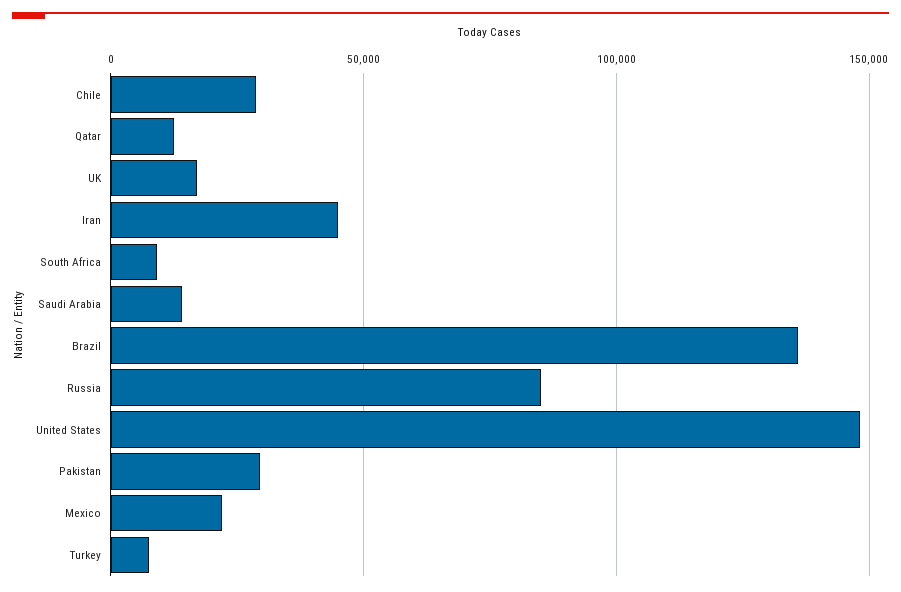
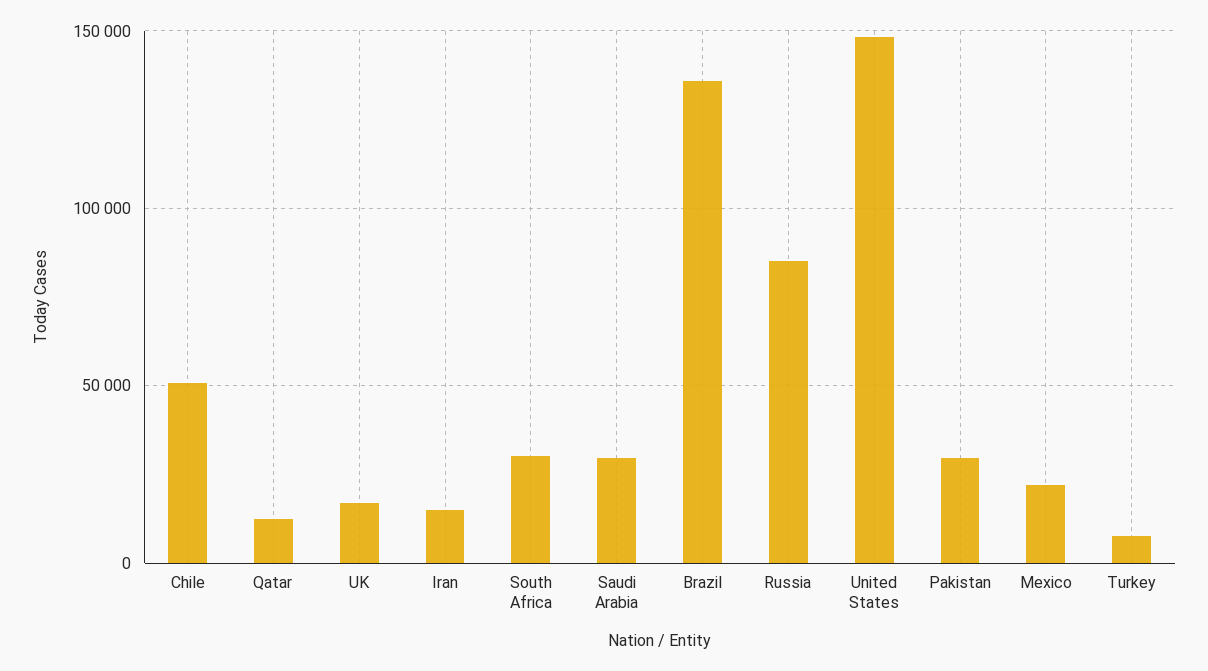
  {
-   "Chile": 30000,
+   "Chile": 50000,
    "Qatar": 10000,
    "UK": 15000,
-   "Iran": 45000,
+   "Iran": 15000,
-   "South Africa": 10000,
+   "South Africa": 30000,
-   "Saudi Arabia": 15000,
+   "Saudi Arabia": 30000,
    "Brazil": 135000,
    "Russia": 85000,
    "United States": 150000,
    "Pakistan": 30000,
    "Mexico": 20000,
    "Turkey": 10000
  }

